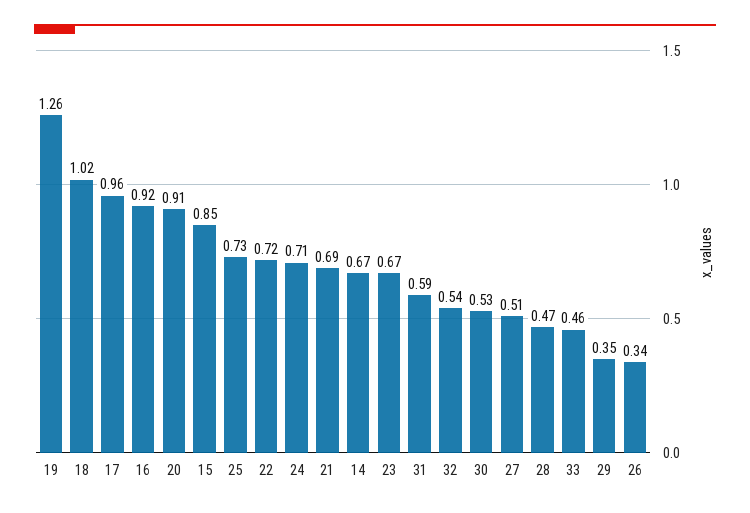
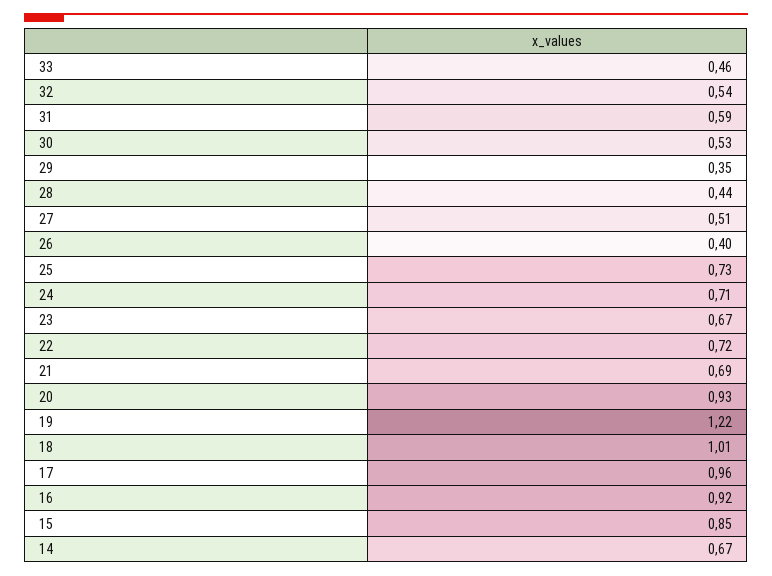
  {
-   "19": 1.26,
+   "19": 1.22,
-   "18": 1.02,
+   "18": 1.01,
    "17": 0.96,
    "16": 0.92,
-   "20": 0.91,
+   "20": 0.93,
    "15": 0.85,
    "25": 0.73,
    "22": 0.72,
    "24": 0.71,
    "21": 0.69,
    "14": 0.67,
    "23": 0.67,
    "31": 0.59,
    "32": 0.54,
    "30": 0.53,
    "27": 0.51,
-   "28": 0.47,
+   "28": 0.44,
    "33": 0.46,
    "29": 0.35,
-   "26": 0.34
+   "26": 0.4
  }

